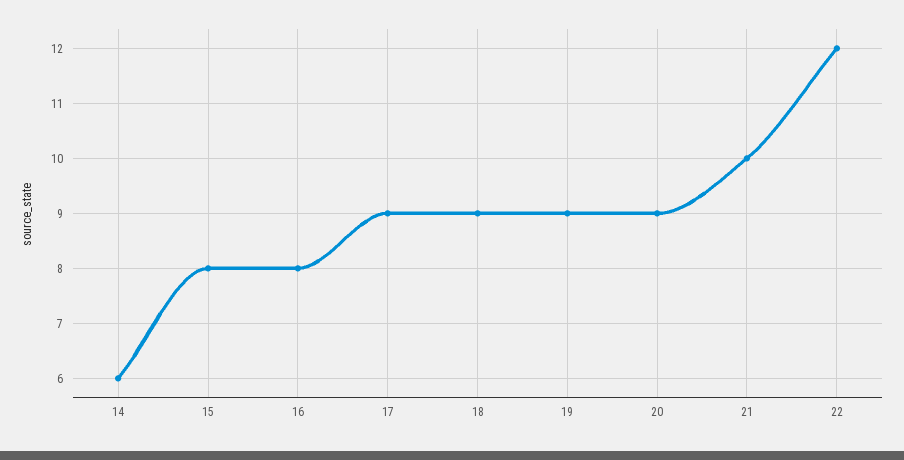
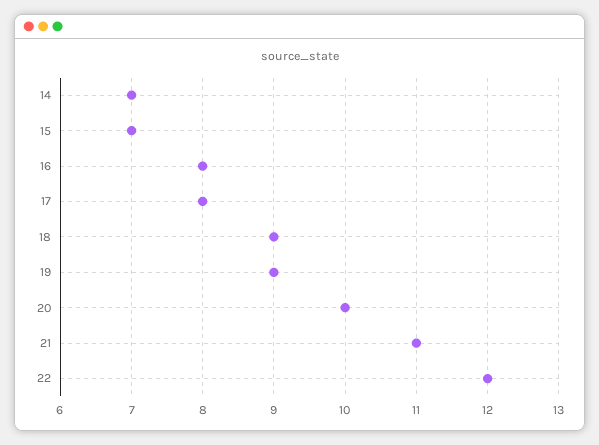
  {
-   "14": 6,
+   "14": 7,
-   "15": 8,
+   "15": 7,
    "16": 8,
-   "17": 9,
+   "17": 8,
    "18": 9,
    "19": 9,
-   "20": 9,
+   "20": 10,
-   "21": 10,
+   "21": 11,
    "22": 12
  }

